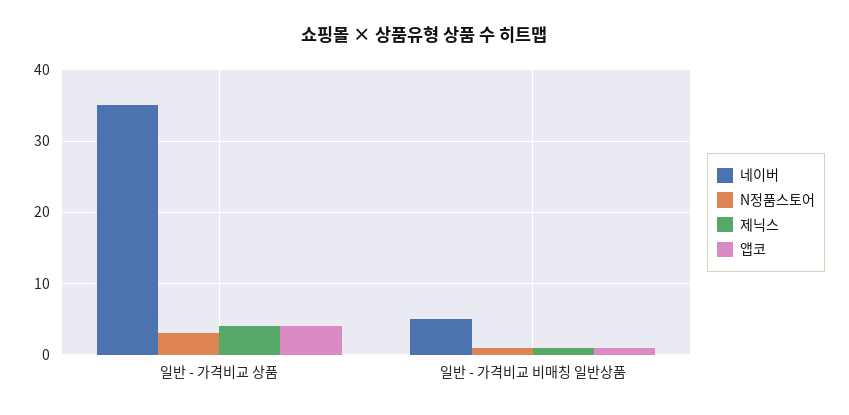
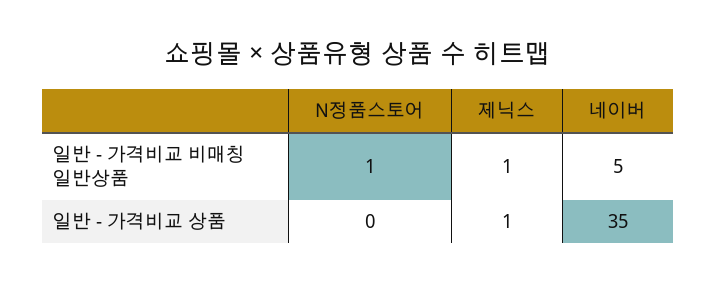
  {
    "네이버": {
      "일반 - 가격비교 상품": 35,
      "일반 - 가격비교 비매칭 일반상품": 5
    },
    "N정품스토어": {
-     "일반 - 가격비교 상품": 3,
+     "일반 - 가격비교 상품": 0,
      "일반 - 가격비교 비매칭 일반상품": 1
    },
    "제닉스": {
-     "일반 - 가격비교 상품": 4,
+     "일반 - 가격비교 상품": 1,
      "일반 - 가격비교 비매칭 일반상품": 1
-   },
+   }
-   "앱코": {
-     "일반 - 가격비교 상품": 4,
-     "일반 - 가격비교 비매칭 일반상품": 1
-   }
  }

